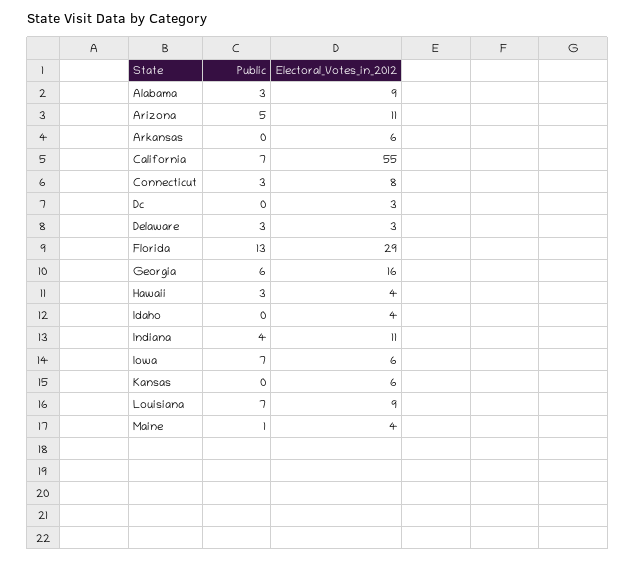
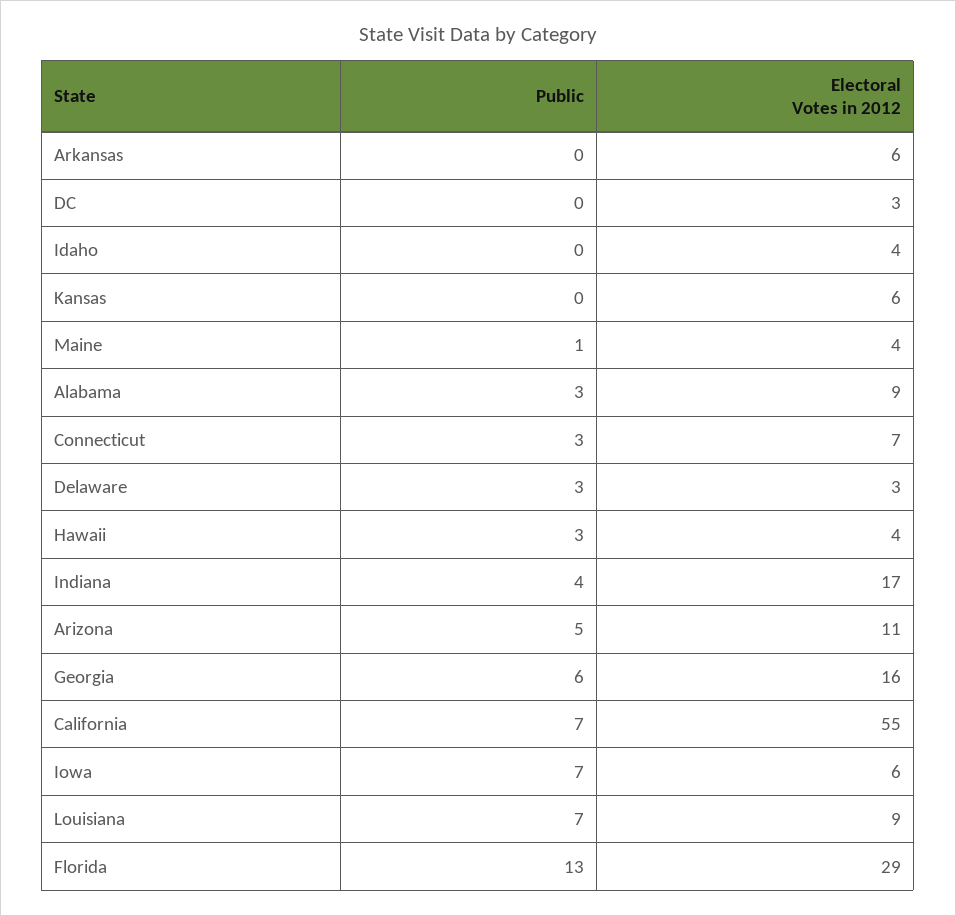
  {
    "Public": {
      "Alabama": 3,
      "Arizona": 5,
      "Arkansas": 0,
      "California": 7,
      "Connecticut": 3,
      "Dc": 0,
      "Delaware": 3,
      "Florida": 13,
      "Georgia": 6,
      "Hawaii": 3,
      "Idaho": 0,
      "Indiana": 4,
      "Iowa": 7,
      "Kansas": 0,
      "Louisiana": 7,
      "Maine": 1
    },
    "Electoral_Votes_in_2012": {
      "Alabama": 9,
      "Arizona": 11,
      "Arkansas": 6,
      "California": 55,
-     "Connecticut": 8,
+     "Connecticut": 7,
      "Dc": 3,
      "Delaware": 3,
      "Florida": 29,
      "Georgia": 16,
      "Hawaii": 4,
      "Idaho": 4,
-     "Indiana": 11,
+     "Indiana": 17,
      "Iowa": 6,
      "Kansas": 6,
      "Louisiana": 9,
      "Maine": 4
    }
  }

